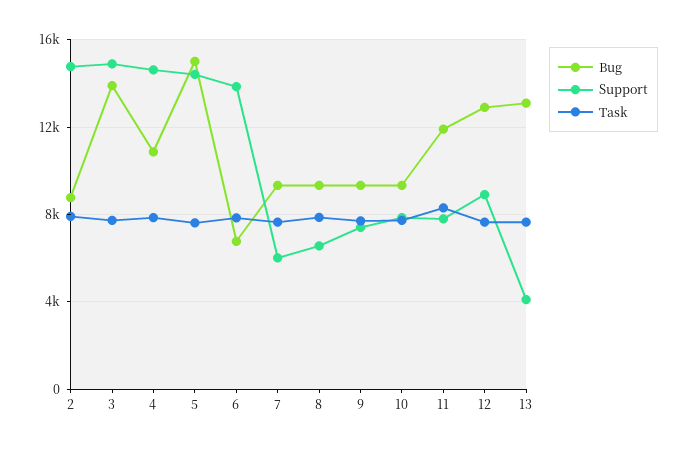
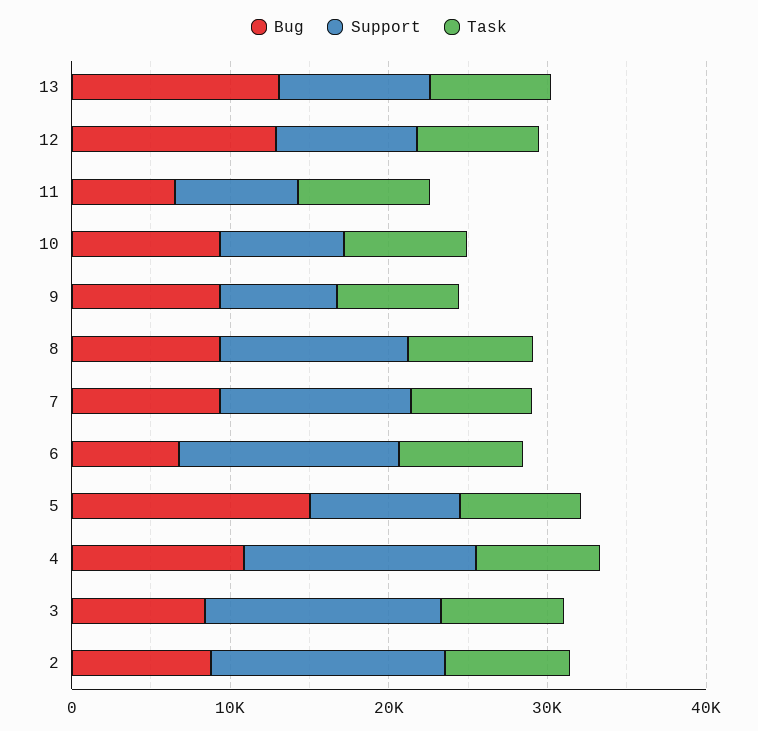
  {
    "Bug": {
      "2": 9000,
-     "3": 14000,
+     "3": 8000,
      "4": 11000,
      "5": 15000,
      "6": 7000,
      "7": 9500,
      "8": 9500,
      "9": 9500,
      "10": 9500,
-     "11": 12000,
+     "11": 6000,
      "12": 13000,
      "13": 13000
    },
    "Support": {
      "2": 15000,
      "3": 15000,
      "4": 14500,
-     "5": 14500,
+     "5": 10000,
      "6": 14000,
-     "7": 6000,
+     "7": 12000,
-     "8": 6500,
+     "8": 12000,
      "9": 7500,
      "10": 8000,
      "11": 8000,
      "12": 9000,
-     "13": 4000
+     "13": 10000
    },
    "Task": {
      "2": 8000,
      "3": 7500,
      "4": 8000,
      "5": 7500,
      "6": 8000,
      "7": 7500,
      "8": 8000,
      "9": 7500,
      "10": 7500,
      "11": 8500,
      "12": 7500,
      "13": 7500
    }
  }

